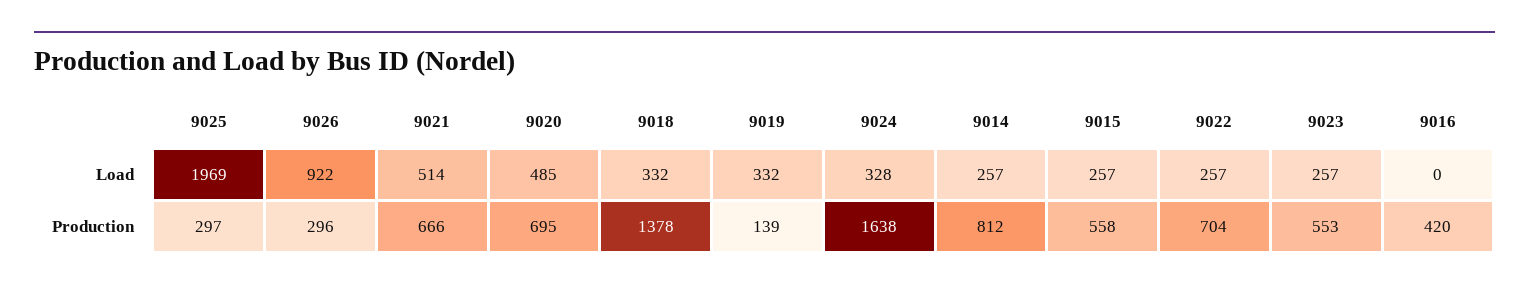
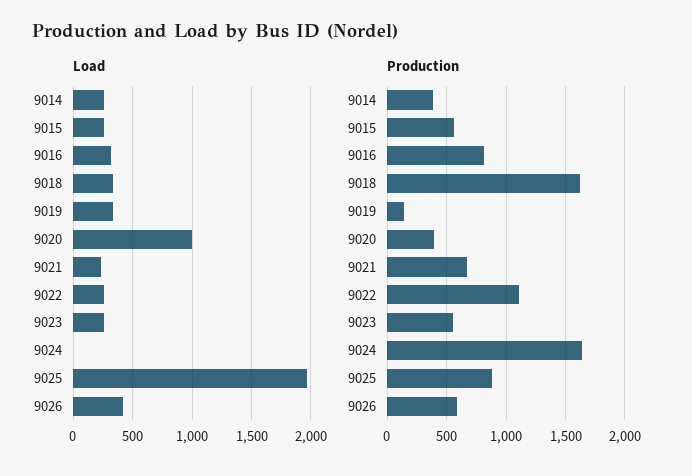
  {
    "Load": {
      "9025": 1969,
-     "9026": 922,
+     "9026": 400,
-     "9021": 514,
+     "9021": 200,
-     "9020": 485,
+     "9020": 1000,
      "9018": 332,
      "9019": 332,
-     "9024": 328,
+     "9024": 0,
      "9014": 257,
      "9015": 257,
      "9022": 257,
      "9023": 257,
-     "9016": 0
+     "9016": 300
    },
    "Production": {
-     "9025": 297,
+     "9025": 900,
-     "9026": 296,
+     "9026": 600,
      "9021": 666,
-     "9020": 695,
+     "9020": 400,
-     "9018": 1378,
+     "9018": 1600,
      "9019": 139,
      "9024": 1638,
-     "9014": 812,
+     "9014": 400,
      "9015": 558,
-     "9022": 704,
+     "9022": 1100,
      "9023": 553,
-     "9016": 420
+     "9016": 800
    }
  }

